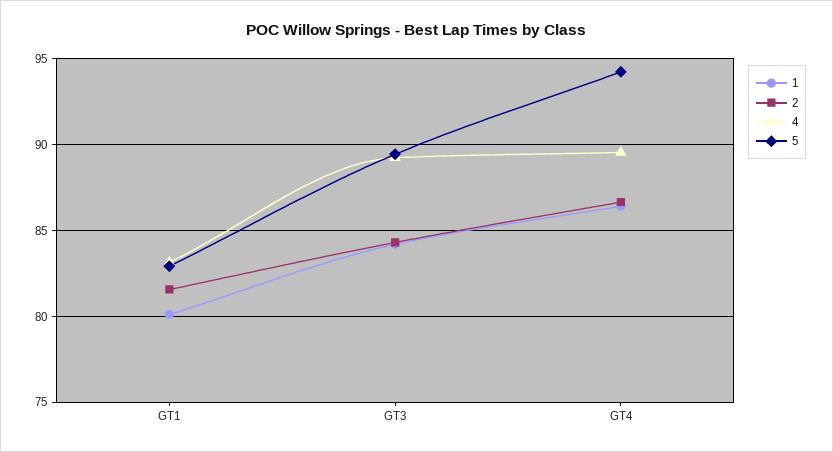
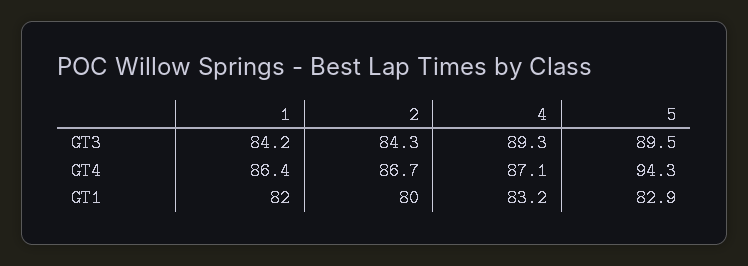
  {
    "1": {
-     "GT1": 80,
+     "GT1": 82,
      "GT3": 84.2,
      "GT4": 86.4
    },
    "2": {
-     "GT1": 81.5,
+     "GT1": 80,
      "GT3": 84.3,
      "GT4": 86.7
    },
    "4": {
      "GT1": 83.2,
      "GT3": 89.3,
-     "GT4": 89.5
+     "GT4": 87.1
    },
    "5": {
      "GT1": 82.9,
      "GT3": 89.5,
      "GT4": 94.3
    }
  }

